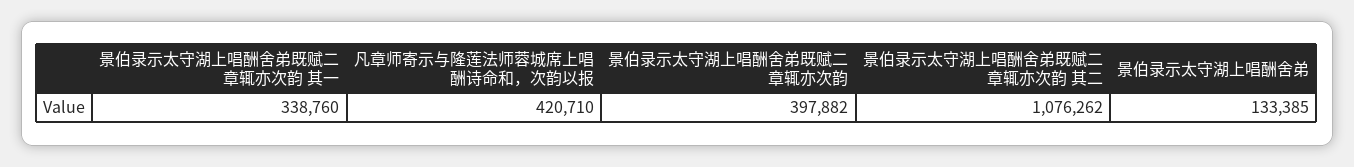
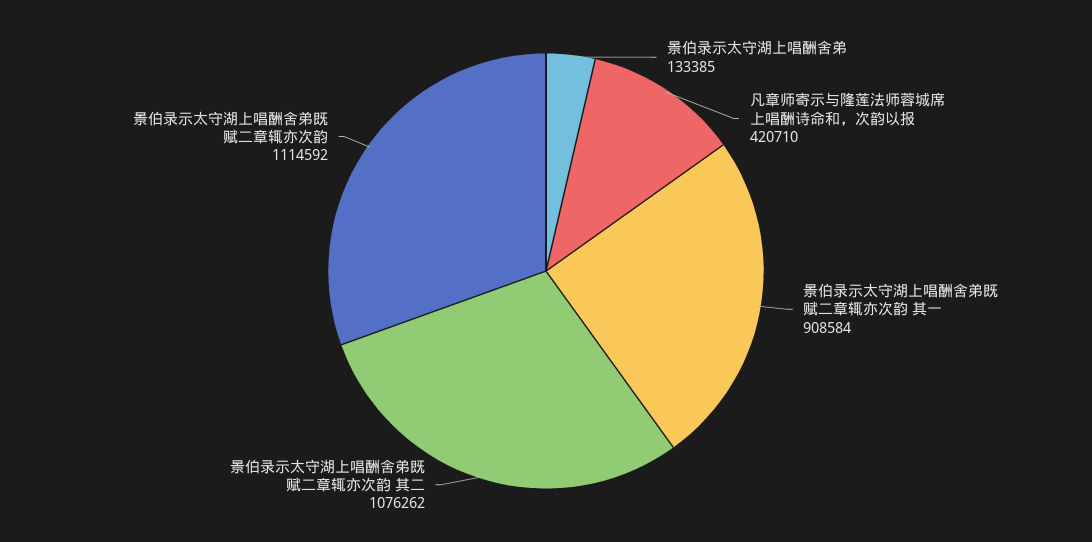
  {
-   "景伯录示太守湖上唱酬舍弟既赋二章辄亦次韵 其一": 338760,
+   "景伯录示太守湖上唱酬舍弟既赋二章辄亦次韵 其一": 908584,
    "凡章师寄示与隆莲法师蓉城席上唱酬诗命和，次韵以报": 420710,
-   "景伯录示太守湖上唱酬舍弟既赋二章辄亦次韵": 397882,
+   "景伯录示太守湖上唱酬舍弟既赋二章辄亦次韵": 1114592,
    "景伯录示太守湖上唱酬舍弟既赋二章辄亦次韵 其二": 1076262,
    "景伯录示太守湖上唱酬舍弟": 133385
  }

